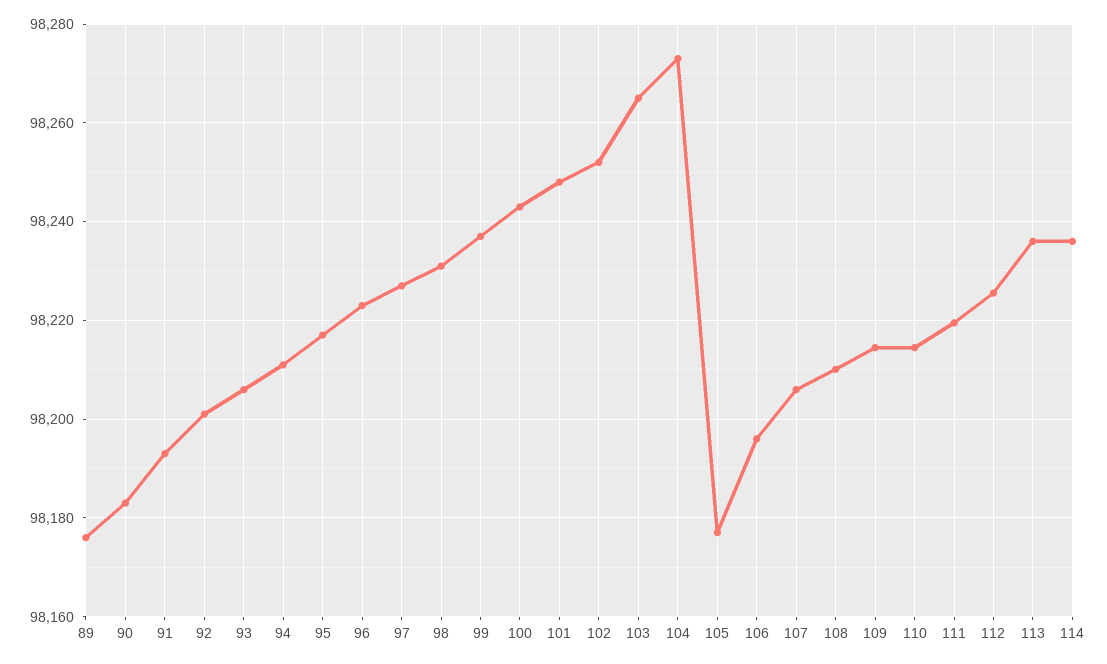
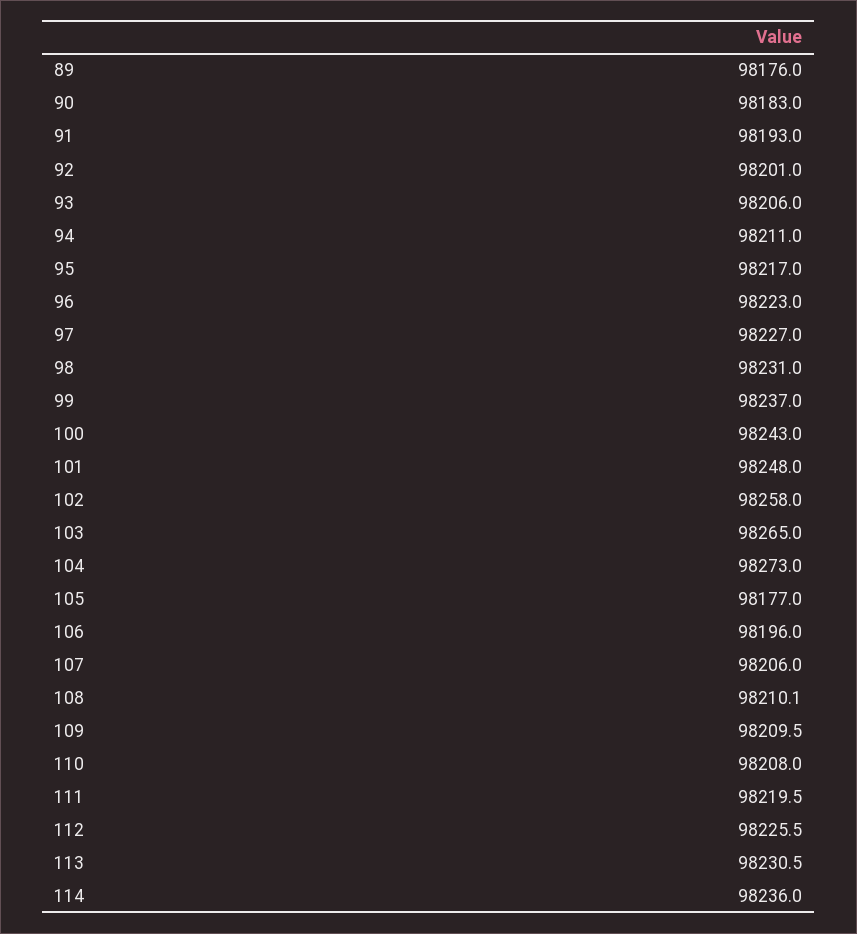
  {
    "89": 98176,
    "90": 98183,
    "91": 98193,
    "92": 98201,
    "93": 98206,
    "94": 98211,
    "95": 98217,
    "96": 98223,
    "97": 98227,
    "98": 98231,
    "99": 98237,
    "100": 98243,
    "101": 98248,
-   "102": 98252,
+   "102": 98258,
    "103": 98265,
    "104": 98273,
    "105": 98177,
    "106": 98196,
    "107": 98206,
    "108": 98210.1,
-   "109": 98214,
+   "109": 98209.5,
-   "110": 98214,
+   "110": 98208,
    "111": 98219.5,
    "112": 98225.5,
-   "113": 98236,
+   "113": 98230.5,
    "114": 98236
  }

